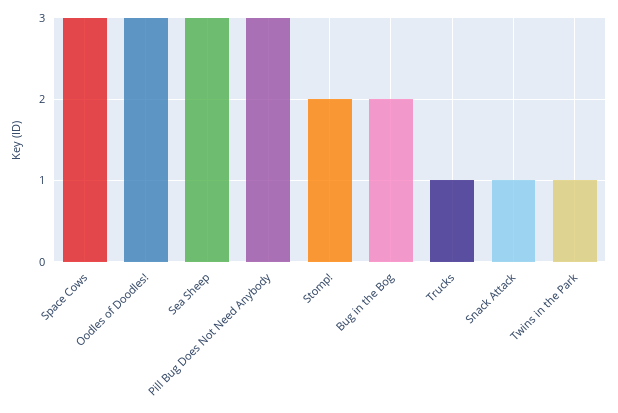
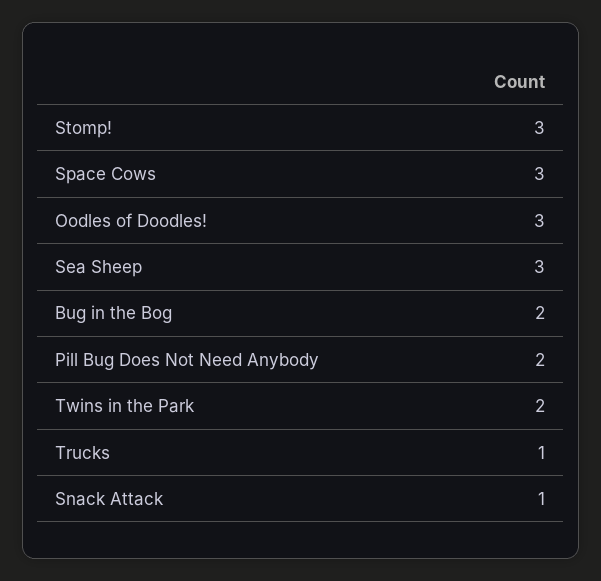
  {
    "Space Cows": 3,
    "Oodles of Doodles!": 3,
    "Sea Sheep": 3,
-   "Pill Bug Does Not Need Anybody": 3,
+   "Pill Bug Does Not Need Anybody": 2,
-   "Stomp!": 2,
+   "Stomp!": 3,
    "Bug in the Bog": 2,
    "Trucks": 1,
    "Snack Attack": 1,
-   "Twins in the Park": 1
+   "Twins in the Park": 2
  }

